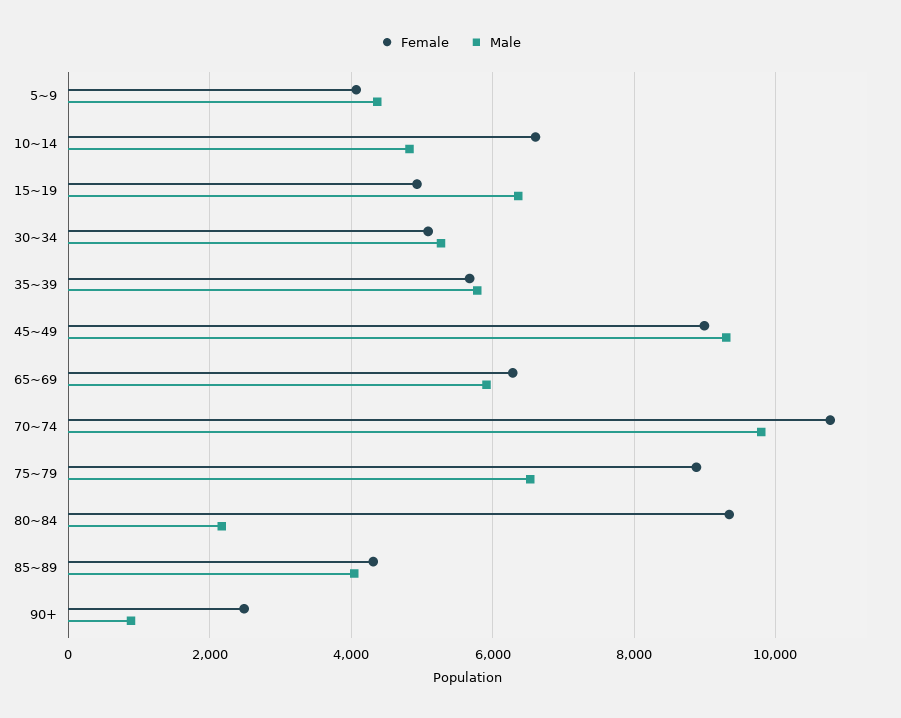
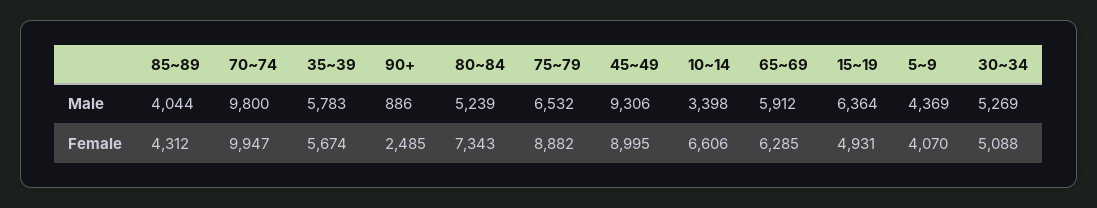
  {
    "Female": {
      "5~9": 4070,
      "10~14": 6606,
      "15~19": 4931,
      "30~34": 5088,
      "35~39": 5674,
      "45~49": 8995,
      "65~69": 6285,
-     "70~74": 10800,
+     "70~74": 9947,
      "75~79": 8882,
-     "80~84": 9400,
+     "80~84": 7343,
      "85~89": 4312,
      "90+": 2485
    },
    "Male": {
      "5~9": 4369,
-     "10~14": 4800,
+     "10~14": 3398,
      "15~19": 6364,
      "30~34": 5269,
      "35~39": 5783,
      "45~49": 9306,
      "65~69": 5912,
      "70~74": 9800,
      "75~79": 6532,
-     "80~84": 2200,
+     "80~84": 5239,
      "85~89": 4044,
      "90+": 886
    }
  }

